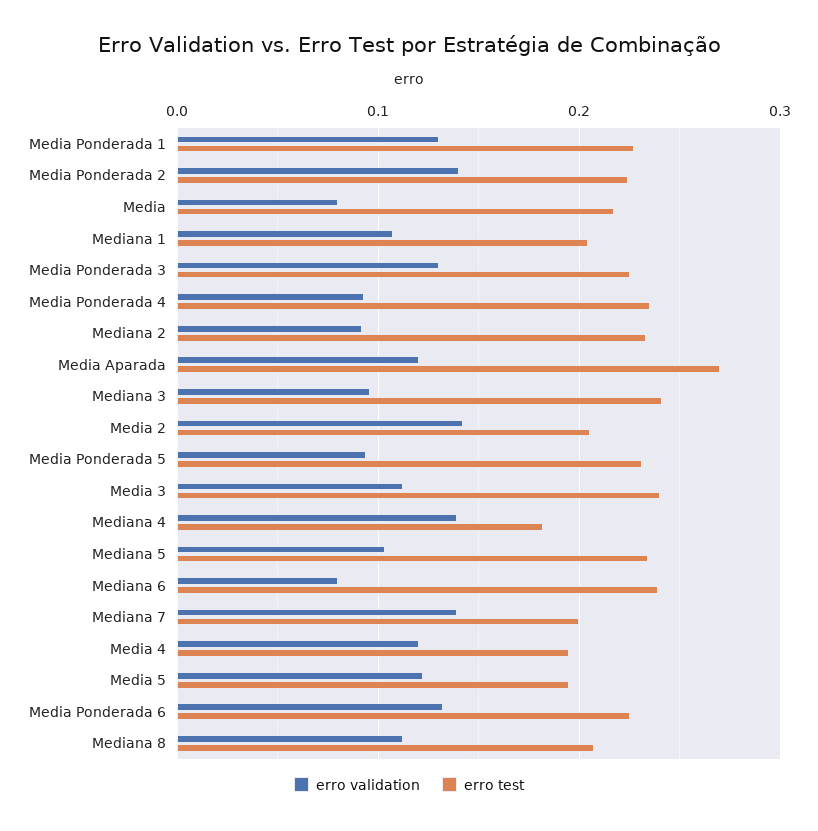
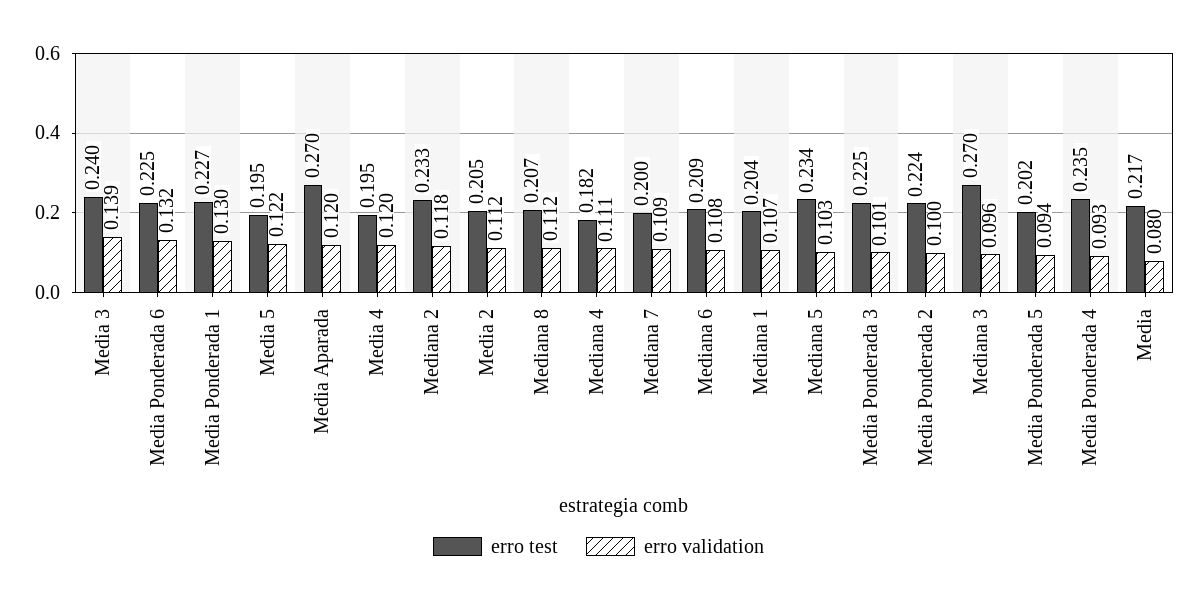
  {
    "erro validation": {
      "Media Ponderada 1": 0.13,
-     "Media Ponderada 2": 0.14,
+     "Media Ponderada 2": 0.1,
      "Media": 0.08,
      "Mediana 1": 0.107,
-     "Media Ponderada 3": 0.13,
+     "Media Ponderada 3": 0.101,
      "Media Ponderada 4": 0.093,
-     "Mediana 2": 0.09,
+     "Mediana 2": 0.118,
      "Media Aparada": 0.12,
      "Mediana 3": 0.096,
-     "Media 2": 0.14,
+     "Media 2": 0.112,
      "Media Ponderada 5": 0.094,
-     "Media 3": 0.11,
+     "Media 3": 0.139,
-     "Mediana 4": 0.14,
+     "Mediana 4": 0.111,
      "Mediana 5": 0.103,
-     "Mediana 6": 0.08,
+     "Mediana 6": 0.108,
-     "Mediana 7": 0.14,
+     "Mediana 7": 0.109,
      "Media 4": 0.12,
      "Media 5": 0.122,
      "Media Ponderada 6": 0.132,
      "Mediana 8": 0.112
    },
    "erro test": {
      "Media Ponderada 1": 0.227,
      "Media Ponderada 2": 0.224,
      "Media": 0.217,
      "Mediana 1": 0.204,
      "Media Ponderada 3": 0.225,
      "Media Ponderada 4": 0.235,
      "Mediana 2": 0.233,
      "Media Aparada": 0.27,
-     "Mediana 3": 0.24,
+     "Mediana 3": 0.27,
      "Media 2": 0.205,
-     "Media Ponderada 5": 0.23,
+     "Media Ponderada 5": 0.202,
      "Media 3": 0.24,
      "Mediana 4": 0.182,
      "Mediana 5": 0.234,
-     "Mediana 6": 0.24,
+     "Mediana 6": 0.209,
      "Mediana 7": 0.2,
      "Media 4": 0.195,
      "Media 5": 0.195,
      "Media Ponderada 6": 0.225,
      "Mediana 8": 0.207
    }
  }

